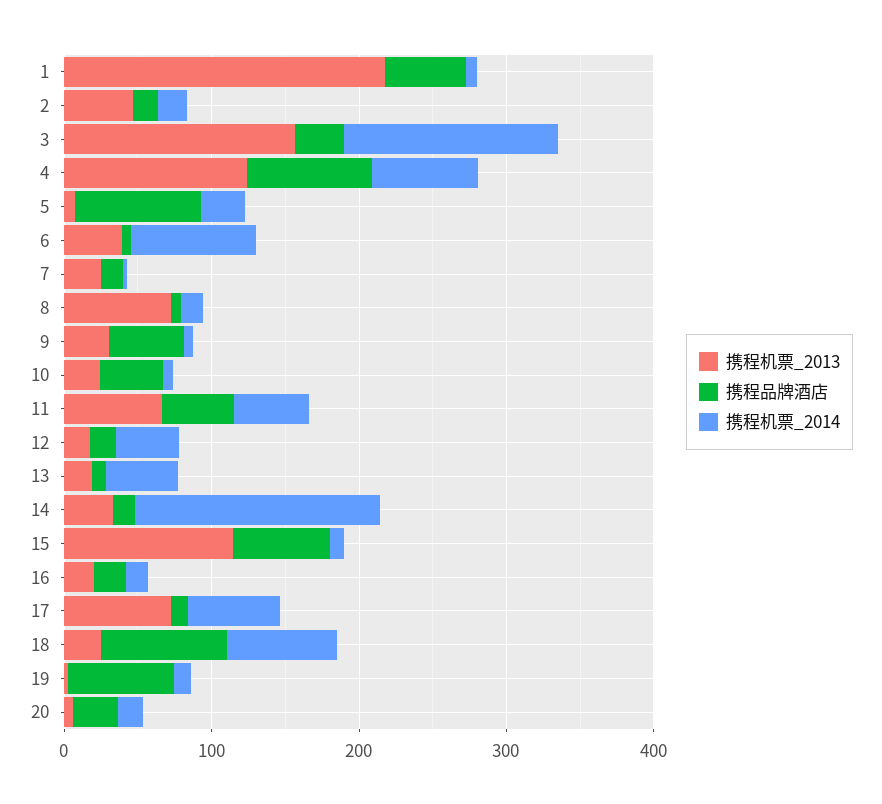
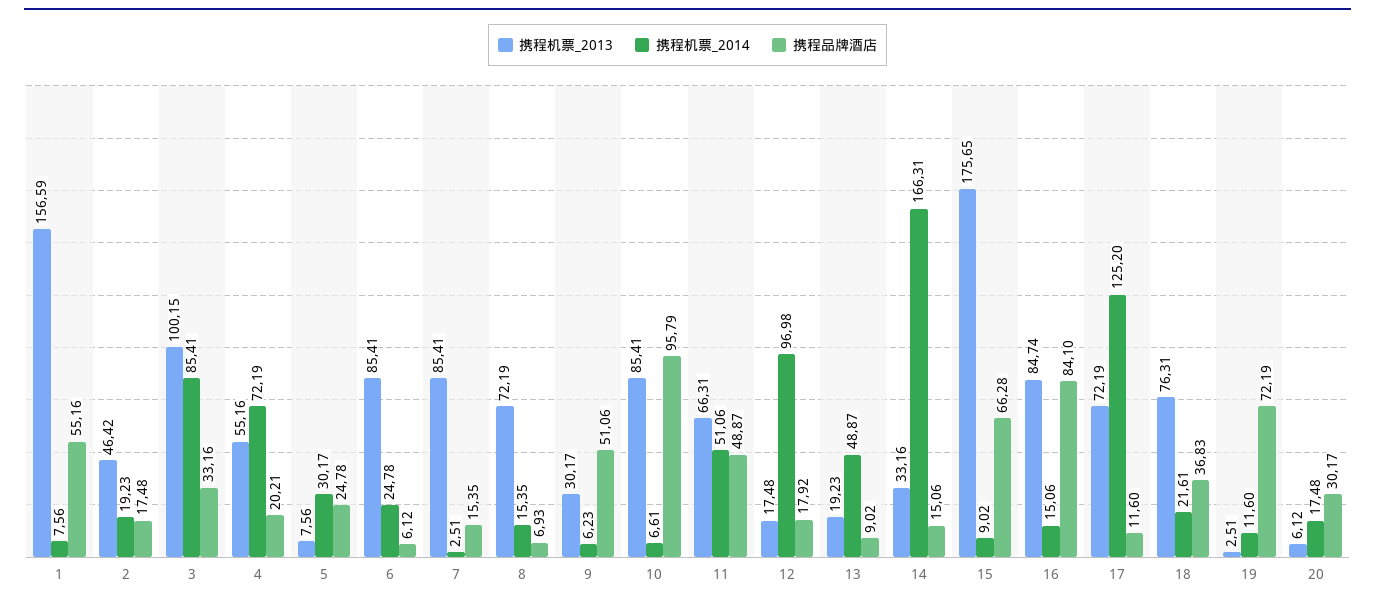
  {
    "携程机票_2013": {
-     "1": 220,
+     "1": 156.59,
      "2": 46.42,
-     "3": 160,
+     "3": 100.15,
-     "4": 120,
+     "4": 55.16,
      "5": 7.56,
-     "6": 40,
+     "6": 85.41,
-     "7": 20,
+     "7": 85.41,
      "8": 72.19,
      "9": 30.17,
-     "10": 20,
+     "10": 85.41,
      "11": 66.31,
      "12": 17.48,
      "13": 19.23,
      "14": 33.16,
-     "15": 120,
+     "15": 175.65,
-     "16": 20,
+     "16": 84.74,
      "17": 72.19,
-     "18": 20,
+     "18": 76.31,
      "19": 2.51,
      "20": 6.12
    },
    "携程品牌酒店": {
      "1": 55.16,
      "2": 17.48,
      "3": 33.16,
-     "4": 80,
+     "4": 20.21,
-     "5": 80,
+     "5": 24.78,
      "6": 6.12,
      "7": 15.35,
      "8": 6.93,
      "9": 51.06,
-     "10": 40,
+     "10": 95.79,
      "11": 48.87,
      "12": 17.92,
      "13": 9.02,
      "14": 15.06,
      "15": 66.28,
-     "16": 20,
+     "16": 84.1,
      "17": 11.6,
-     "18": 80,
+     "18": 36.83,
      "19": 72.19,
      "20": 30.17
    },
    "携程机票_2014": {
      "1": 7.56,
      "2": 19.23,
-     "3": 140,
+     "3": 85.41,
      "4": 72.19,
      "5": 30.17,
-     "6": 80,
+     "6": 24.78,
      "7": 2.51,
      "8": 15.35,
      "9": 6.23,
      "10": 6.61,
      "11": 51.06,
-     "12": 40,
+     "12": 96.98,
      "13": 48.87,
      "14": 166.31,
      "15": 9.02,
      "16": 15.06,
-     "17": 60,
+     "17": 125.2,
-     "18": 80,
+     "18": 21.61,
      "19": 11.6,
      "20": 17.48
    }
  }

